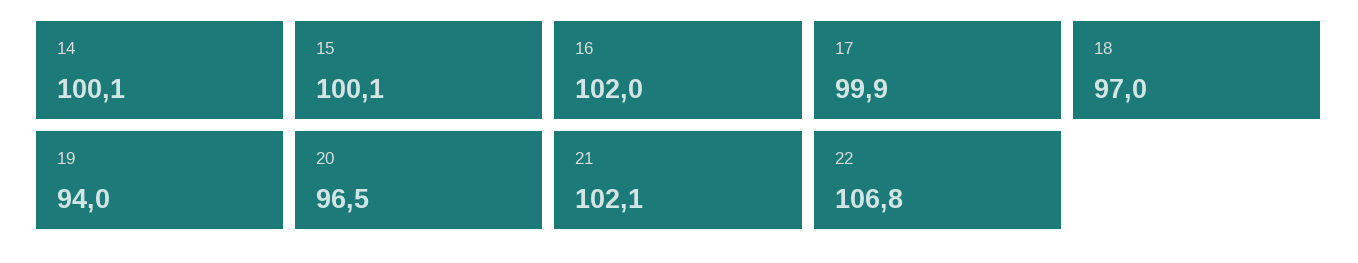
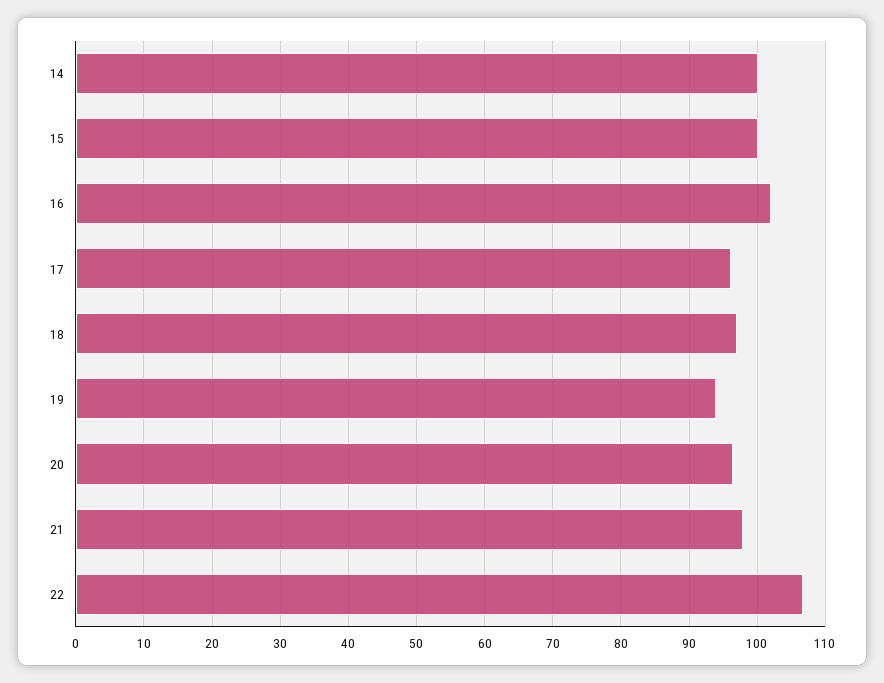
  {
    "14": 100.1,
    "15": 100.1,
    "16": 102,
-   "17": 99.9,
+   "17": 96,
    "18": 97,
    "19": 94,
    "20": 96.5,
-   "21": 102.1,
+   "21": 98,
    "22": 106.8
  }

